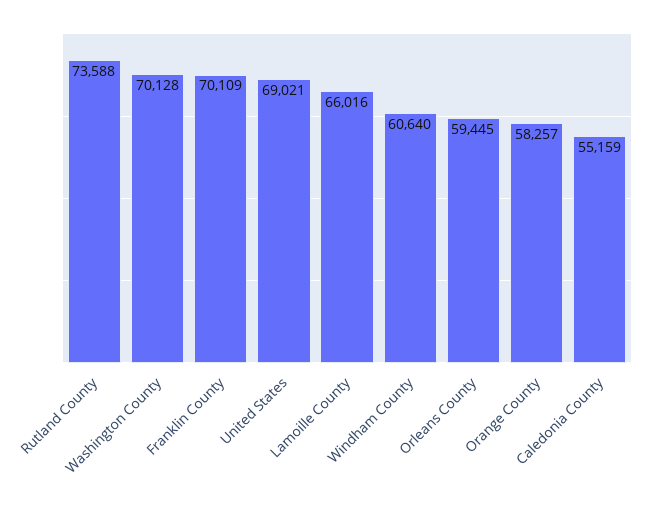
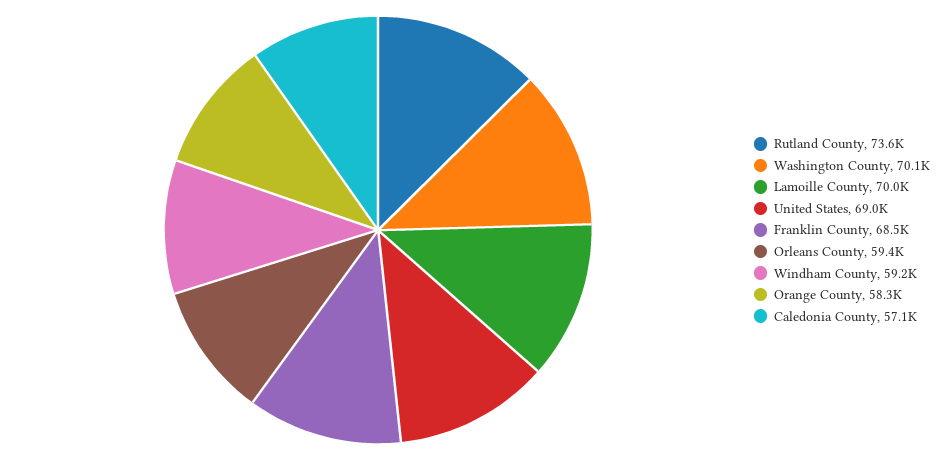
  {
    "Rutland County": 73588,
    "Washington County": 70128,
-   "Franklin County": 70109,
+   "Franklin County": 68500,
    "United States": 69021,
-   "Lamoille County": 66016,
+   "Lamoille County": 70000,
-   "Windham County": 60640,
+   "Windham County": 59200,
    "Orleans County": 59445,
    "Orange County": 58257,
-   "Caledonia County": 55159
+   "Caledonia County": 57100
  }

